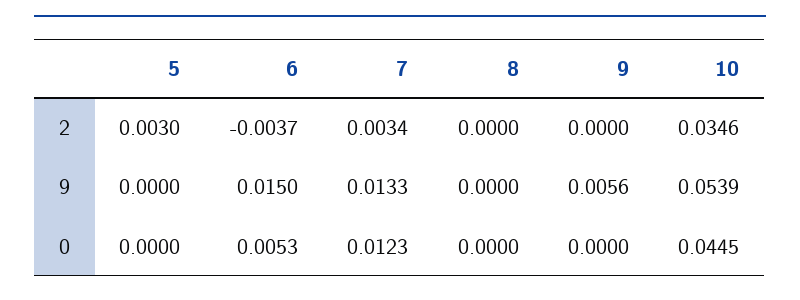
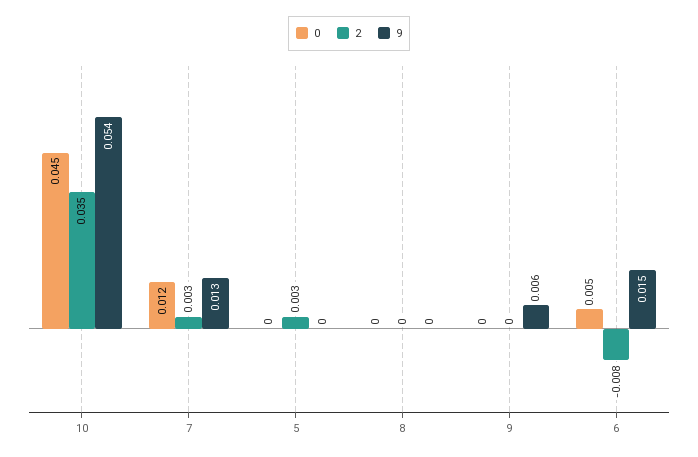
  {
    "2": {
      "5": 0.003,
-     "6": -0.0037,
+     "6": -0.008,
      "7": 0.0034,
      "8": 0,
      "9": 0,
      "10": 0.0346
    },
    "9": {
      "5": 0,
      "6": 0.015,
      "7": 0.0133,
      "8": 0,
      "9": 0.0056,
      "10": 0.0539
    },
    "0": {
      "5": 0,
      "6": 0.0053,
      "7": 0.0123,
      "8": 0,
      "9": 0,
      "10": 0.0445
    }
  }

